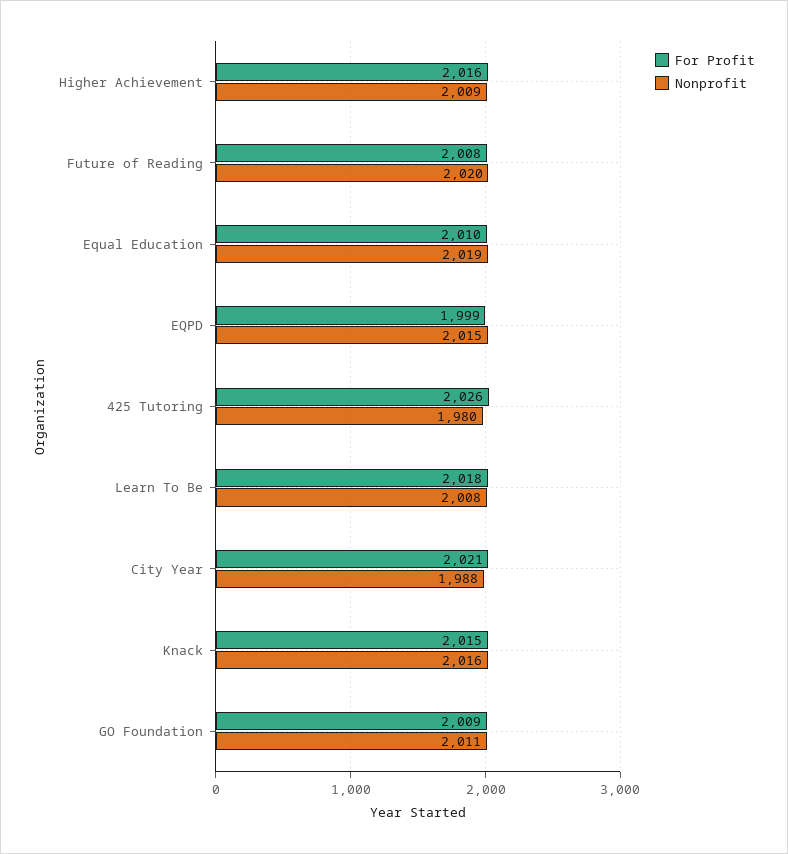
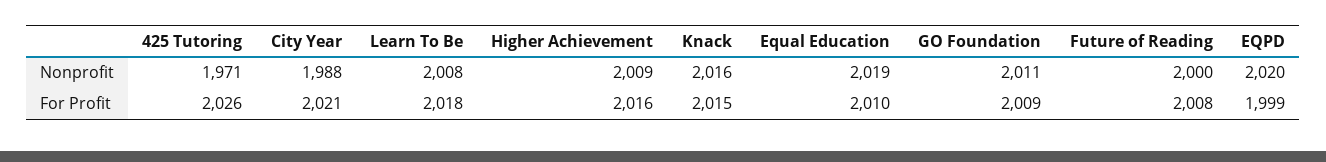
  {
    "For Profit": {
      "Higher Achievement": 2016,
      "Future of Reading": 2008,
      "Equal Education": 2010,
      "EQPD": 1999,
      "425 Tutoring": 2026,
      "Learn To Be": 2018,
      "City Year": 2021,
      "Knack": 2015,
      "GO Foundation": 2009
    },
    "Nonprofit": {
      "Higher Achievement": 2009,
-     "Future of Reading": 2020,
+     "Future of Reading": 2000,
      "Equal Education": 2019,
-     "EQPD": 2015,
+     "EQPD": 2020,
-     "425 Tutoring": 1980,
+     "425 Tutoring": 1971,
      "Learn To Be": 2008,
      "City Year": 1988,
      "Knack": 2016,
      "GO Foundation": 2011
    }
  }

